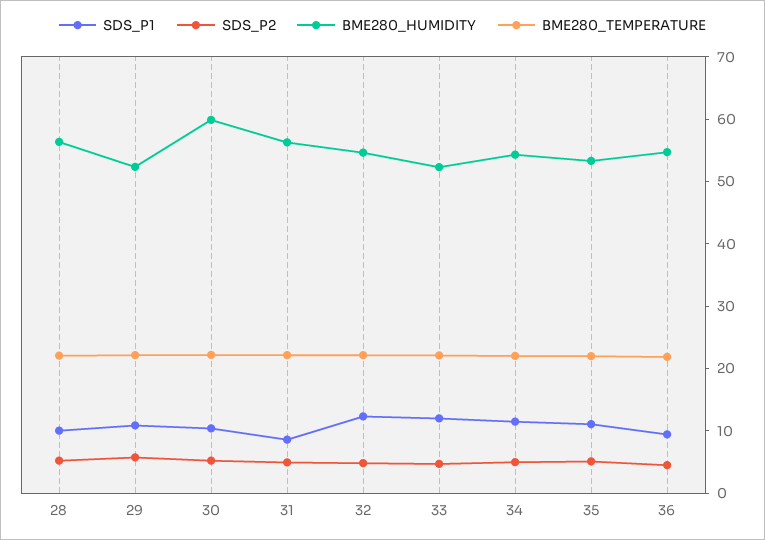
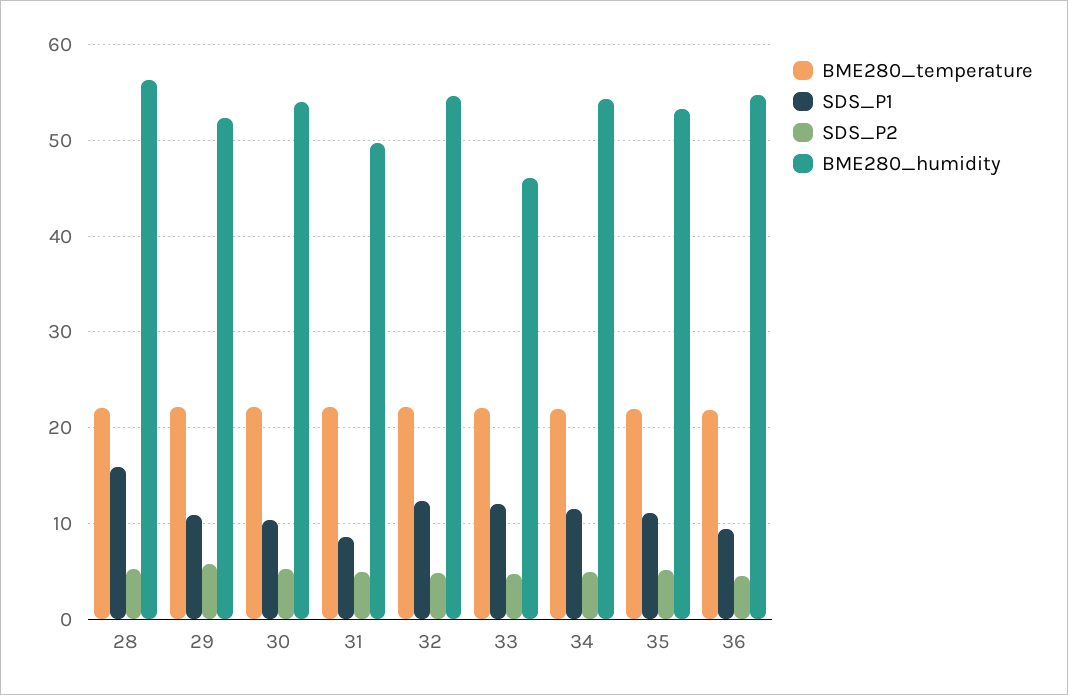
  {
    "SDS_P1": {
-     "28": 10,
+     "28": 16,
      "29": 11,
      "30": 10,
      "31": 9,
      "32": 12,
      "33": 12,
      "34": 11,
      "35": 11,
      "36": 9
    },
    "SDS_P2": {
      "28": 5,
      "29": 6,
      "30": 5,
      "31": 5,
      "32": 5,
      "33": 5,
      "34": 5,
      "35": 5,
      "36": 4
    },
    "BME280_HUMIDITY": {
      "28": 56,
      "29": 52,
-     "30": 60,
+     "30": 54,
-     "31": 56,
+     "31": 50,
      "32": 55,
-     "33": 52,
+     "33": 46,
      "34": 54,
      "35": 53,
      "36": 55
    },
    "BME280_TEMPERATURE": {
      "28": 22,
      "29": 22,
      "30": 22,
      "31": 22,
      "32": 22,
      "33": 22,
      "34": 22,
      "35": 22,
      "36": 22
    }
  }

